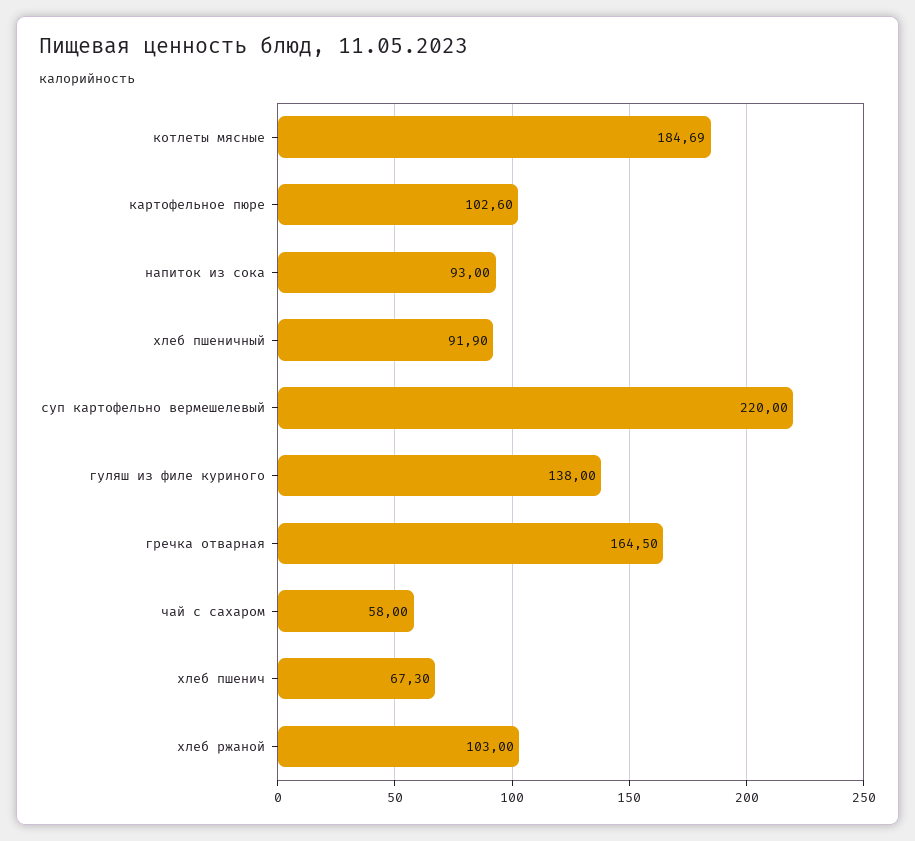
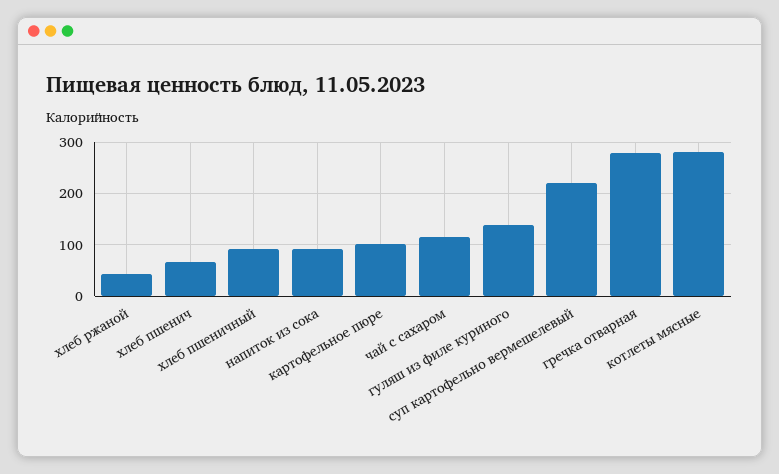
  {
-   "котлеты мясные": 184.69,
+   "котлеты мясные": 280,
    "картофельное пюре": 102.6,
    "напиток из сока": 93,
    "хлеб пшеничный": 91.9,
    "суп картофельно вермешелевый": 220,
    "гуляш из филе куриного": 138,
-   "гречка отварная": 164.5,
+   "гречка отварная": 280,
-   "чай с сахаром": 58,
+   "чай с сахаром": 120,
    "хлеб пшенич": 67.3,
-   "хлеб ржаной": 103
+   "хлеб ржаной": 40
  }

